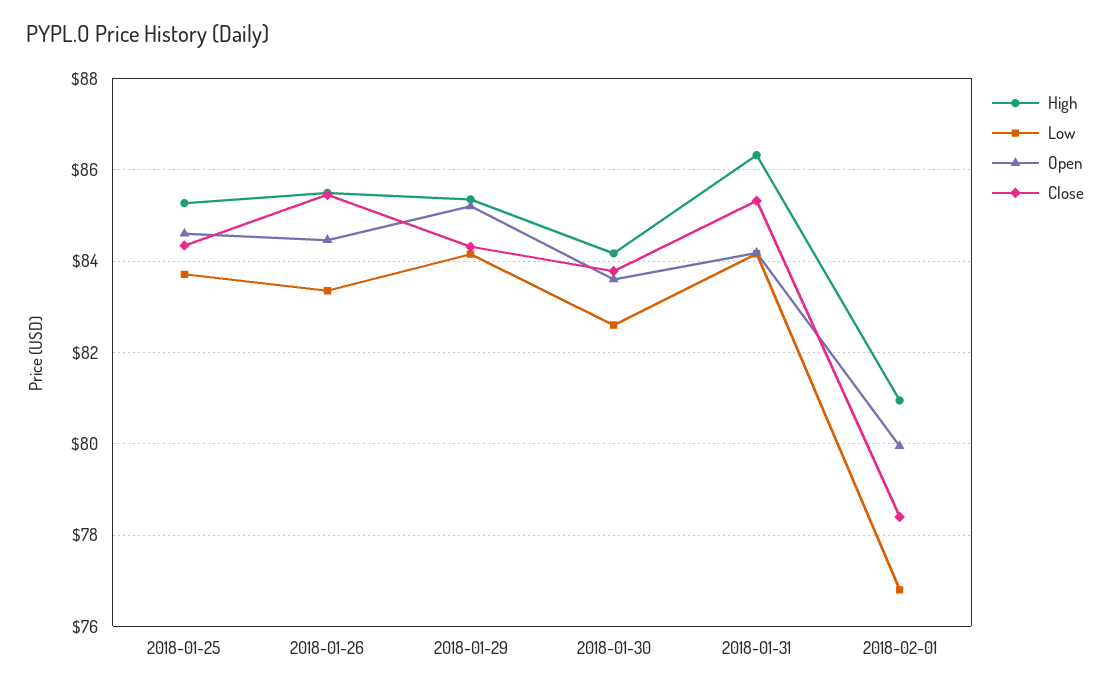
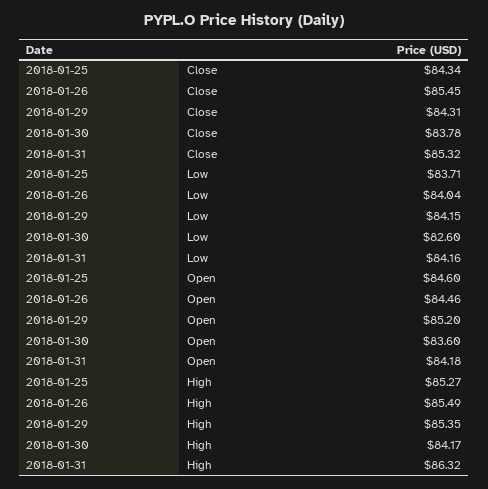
  {
    "High": {
      "2018-01-25": 85.27,
      "2018-01-26": 85.49,
      "2018-01-29": 85.35,
      "2018-01-30": 84.17,
-     "2018-01-31": 86.32,
+     "2018-01-31": 86.32
-     "2018-02-01": 81
    },
    "Low": {
      "2018-01-25": 83.71,
-     "2018-01-26": 83.4,
+     "2018-01-26": 84.04,
      "2018-01-29": 84.15,
      "2018-01-30": 82.6,
-     "2018-01-31": 84.16,
+     "2018-01-31": 84.16
-     "2018-02-01": 76.8
    },
    "Open": {
      "2018-01-25": 84.6,
      "2018-01-26": 84.46,
      "2018-01-29": 85.2,
      "2018-01-30": 83.6,
-     "2018-01-31": 84.18,
+     "2018-01-31": 84.18
-     "2018-02-01": 80
    },
    "Close": {
      "2018-01-25": 84.34,
      "2018-01-26": 85.45,
      "2018-01-29": 84.31,
      "2018-01-30": 83.78,
-     "2018-01-31": 85.32,
+     "2018-01-31": 85.32
-     "2018-02-01": 78.4
    }
  }

